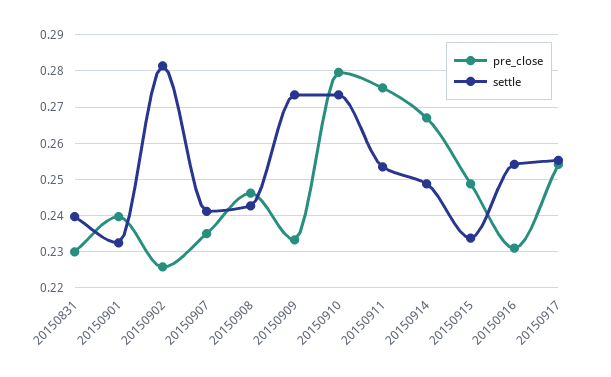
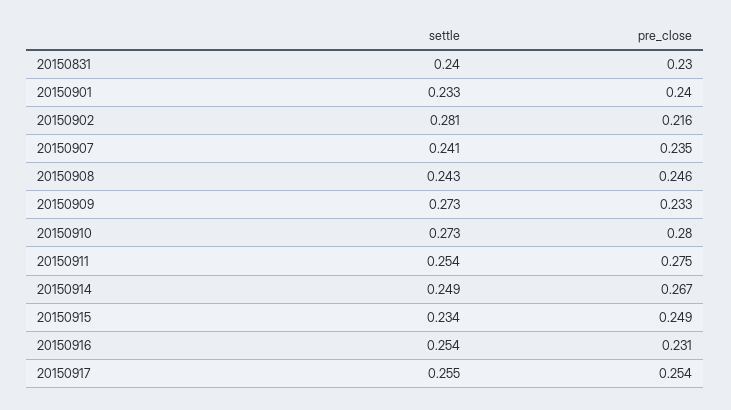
  {
    "pre_close": {
      "20150831": 0.23,
      "20150901": 0.24,
-     "20150902": 0.226,
+     "20150902": 0.216,
      "20150907": 0.235,
      "20150908": 0.246,
      "20150909": 0.233,
      "20150910": 0.28,
      "20150911": 0.275,
      "20150914": 0.267,
      "20150915": 0.249,
      "20150916": 0.231,
      "20150917": 0.254
    },
    "settle": {
      "20150831": 0.24,
      "20150901": 0.233,
      "20150902": 0.281,
      "20150907": 0.241,
      "20150908": 0.243,
      "20150909": 0.273,
      "20150910": 0.273,
      "20150911": 0.254,
      "20150914": 0.249,
      "20150915": 0.234,
      "20150916": 0.254,
      "20150917": 0.255
    }
  }

